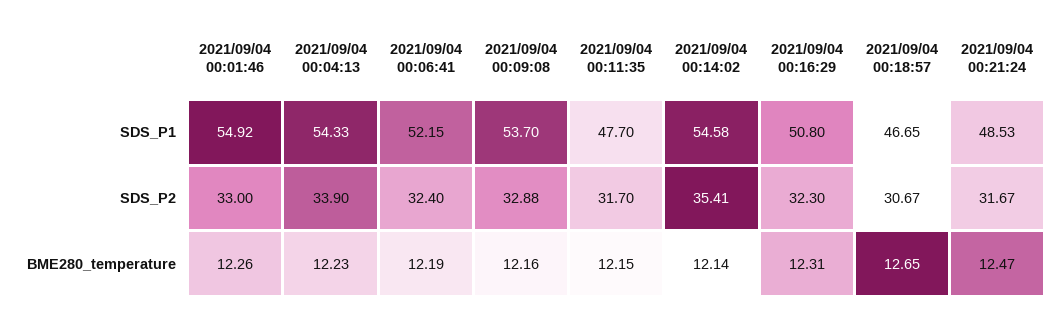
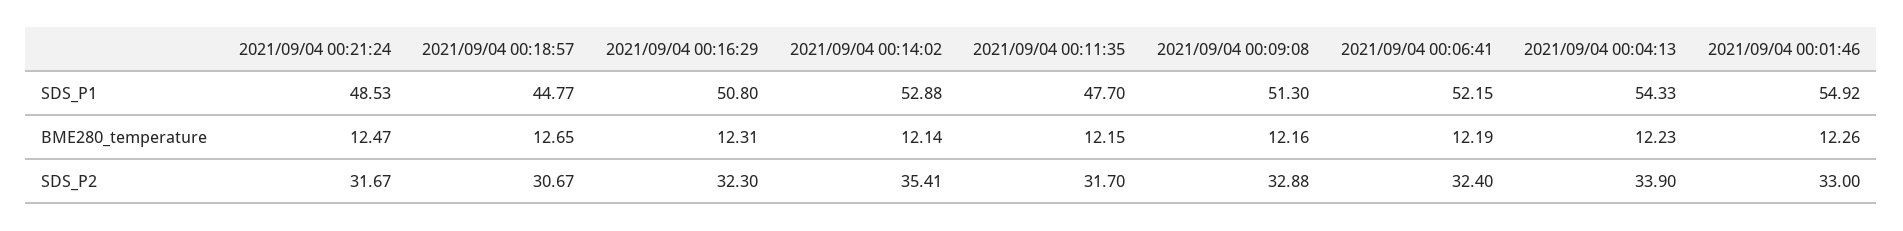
  {
    "2021/09/04 00:01:46": {
      "SDS_P1": 54.92,
      "SDS_P2": 33,
      "BME280_temperature": 12.26
    },
    "2021/09/04 00:04:13": {
      "SDS_P1": 54.33,
      "SDS_P2": 33.9,
      "BME280_temperature": 12.23
    },
    "2021/09/04 00:06:41": {
      "SDS_P1": 52.15,
      "SDS_P2": 32.4,
      "BME280_temperature": 12.19
    },
    "2021/09/04 00:09:08": {
-     "SDS_P1": 53.7,
+     "SDS_P1": 51.3,
      "SDS_P2": 32.88,
      "BME280_temperature": 12.16
    },
    "2021/09/04 00:11:35": {
      "SDS_P1": 47.7,
      "SDS_P2": 31.7,
      "BME280_temperature": 12.15
    },
    "2021/09/04 00:14:02": {
-     "SDS_P1": 54.58,
+     "SDS_P1": 52.88,
      "SDS_P2": 35.41,
      "BME280_temperature": 12.14
    },
    "2021/09/04 00:16:29": {
      "SDS_P1": 50.8,
      "SDS_P2": 32.3,
      "BME280_temperature": 12.31
    },
    "2021/09/04 00:18:57": {
-     "SDS_P1": 46.65,
+     "SDS_P1": 44.77,
      "SDS_P2": 30.67,
      "BME280_temperature": 12.65
    },
    "2021/09/04 00:21:24": {
      "SDS_P1": 48.53,
      "SDS_P2": 31.67,
      "BME280_temperature": 12.47
    }
  }

